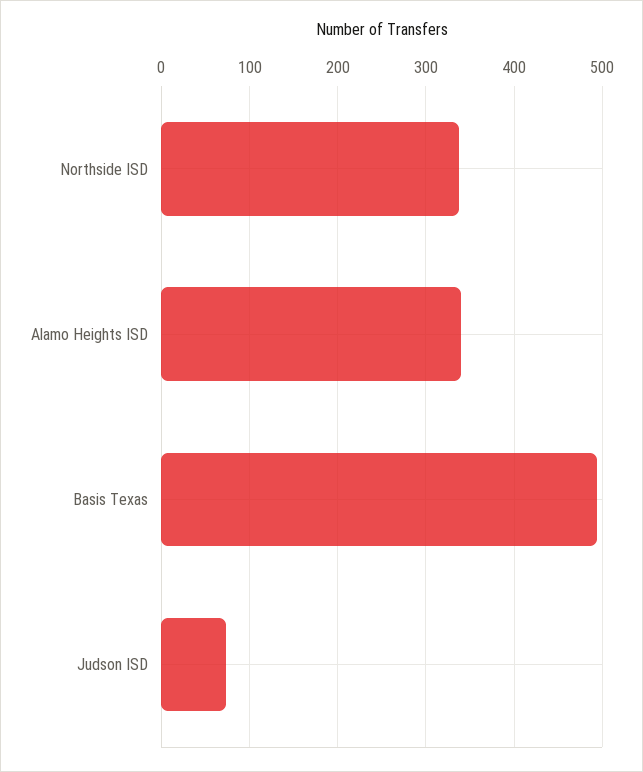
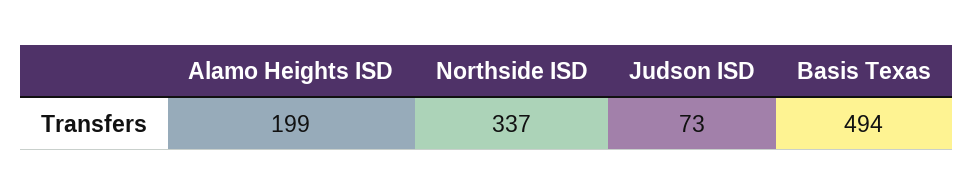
  {
    "Northside ISD": 337,
-   "Alamo Heights ISD": 340,
+   "Alamo Heights ISD": 199,
    "Basis Texas": 494,
    "Judson ISD": 73
  }

